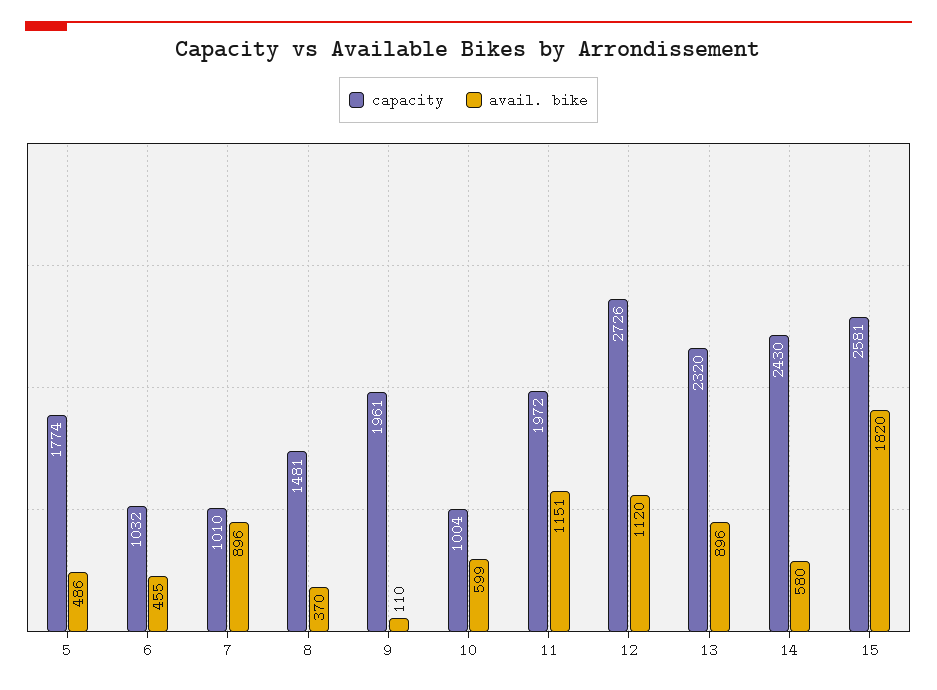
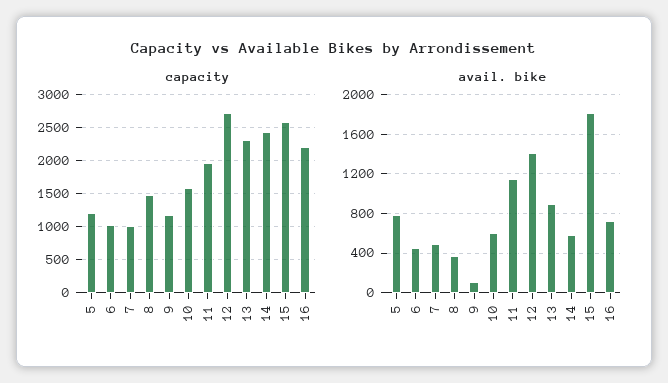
  {
    "capacity": {
-     "5": 1774,
+     "5": 1200,
      "6": 1032,
      "7": 1010,
      "8": 1481,
-     "9": 1961,
+     "9": 1200,
-     "10": 1004,
+     "10": 1600,
      "11": 1972,
      "12": 2726,
      "13": 2320,
      "14": 2430,
-     "15": 2581
+     "15": 2581,
+     "16": 2200
    },
    "avail. bike": {
-     "5": 486,
+     "5": 800,
      "6": 455,
-     "7": 896,
+     "7": 500,
      "8": 370,
      "9": 110,
      "10": 599,
      "11": 1151,
-     "12": 1120,
+     "12": 1400,
      "13": 896,
      "14": 580,
-     "15": 1820
+     "15": 1820,
+     "16": 700
    }
  }

